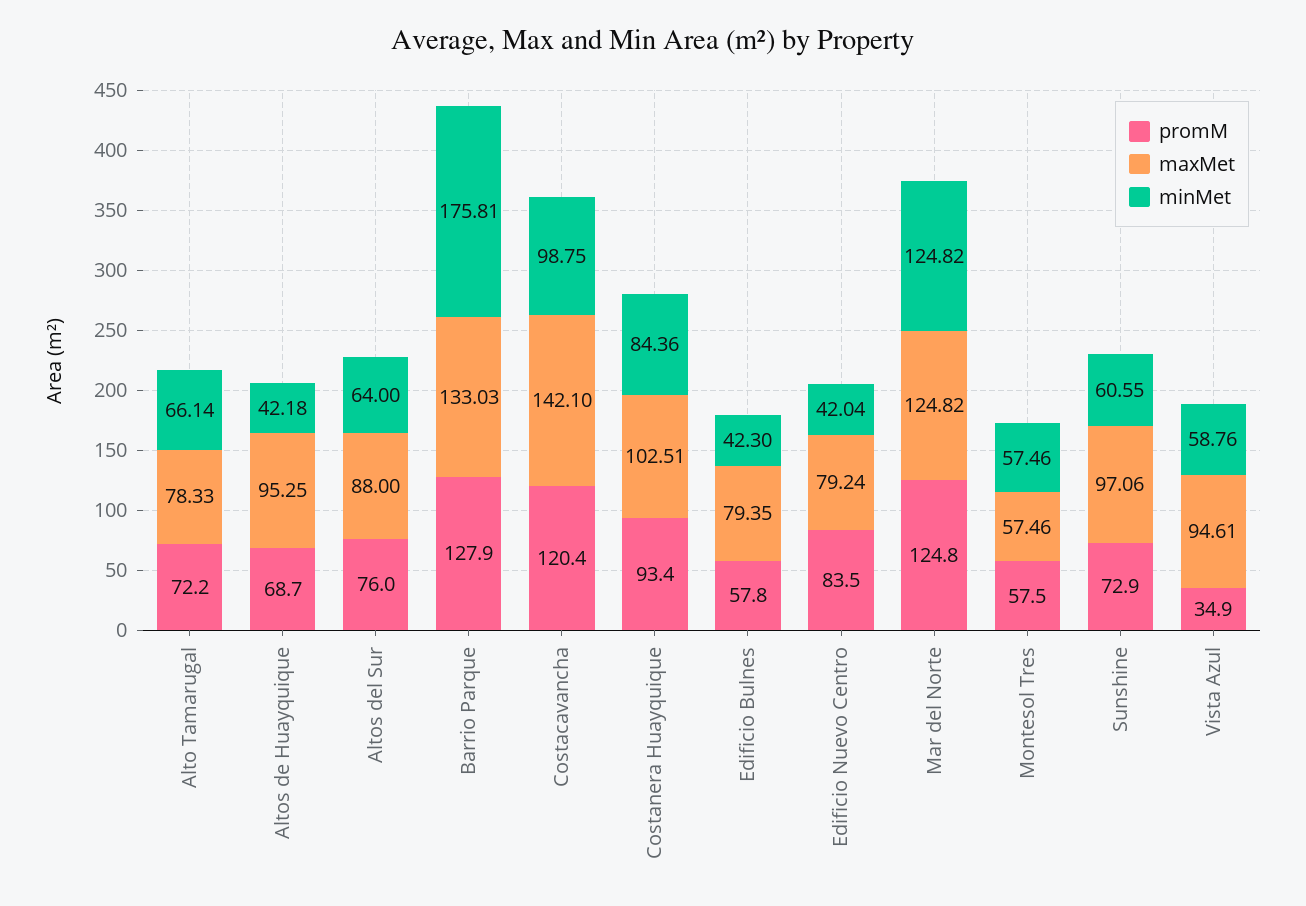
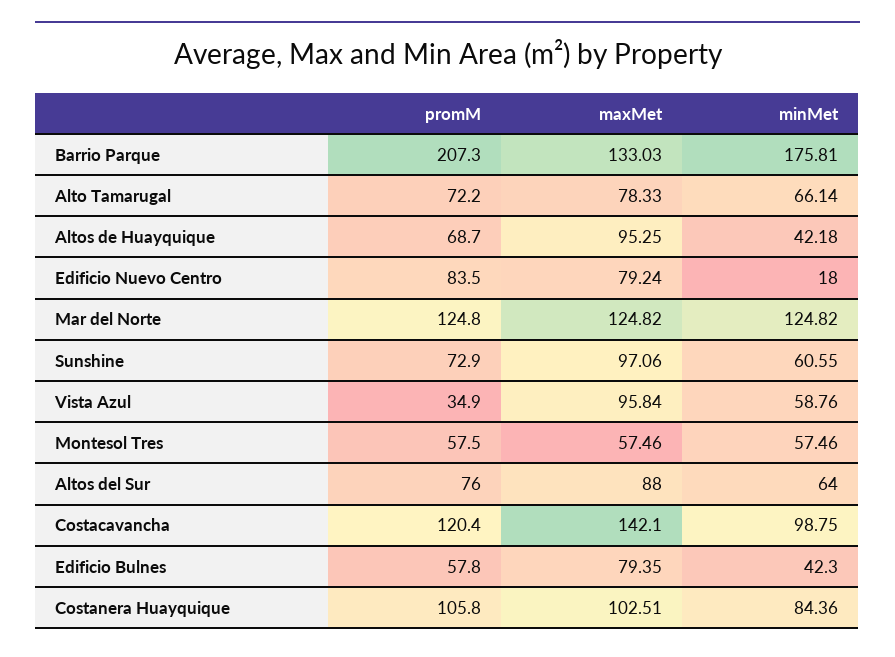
  {
    "promM": {
      "Alto Tamarugal": 72.2,
      "Altos de Huayquique": 68.7,
      "Altos del Sur": 76,
-     "Barrio Parque": 127.9,
+     "Barrio Parque": 207.3,
      "Costacavancha": 120.4,
-     "Costanera Huayquique": 93.4,
+     "Costanera Huayquique": 105.8,
      "Edificio Bulnes": 57.8,
      "Edificio Nuevo Centro": 83.5,
      "Mar del Norte": 124.8,
      "Montesol Tres": 57.5,
      "Sunshine": 72.9,
      "Vista Azul": 34.9
    },
    "maxMet": {
      "Alto Tamarugal": 78.33,
      "Altos de Huayquique": 95.25,
      "Altos del Sur": 88,
      "Barrio Parque": 133.03,
      "Costacavancha": 142.1,
      "Costanera Huayquique": 102.51,
      "Edificio Bulnes": 79.35,
      "Edificio Nuevo Centro": 79.24,
      "Mar del Norte": 124.82,
      "Montesol Tres": 57.46,
      "Sunshine": 97.06,
-     "Vista Azul": 94.61
+     "Vista Azul": 95.84
    },
    "minMet": {
      "Alto Tamarugal": 66.14,
      "Altos de Huayquique": 42.18,
      "Altos del Sur": 64,
      "Barrio Parque": 175.81,
      "Costacavancha": 98.75,
      "Costanera Huayquique": 84.36,
      "Edificio Bulnes": 42.3,
-     "Edificio Nuevo Centro": 42.04,
+     "Edificio Nuevo Centro": 18,
      "Mar del Norte": 124.82,
      "Montesol Tres": 57.46,
      "Sunshine": 60.55,
      "Vista Azul": 58.76
    }
  }

